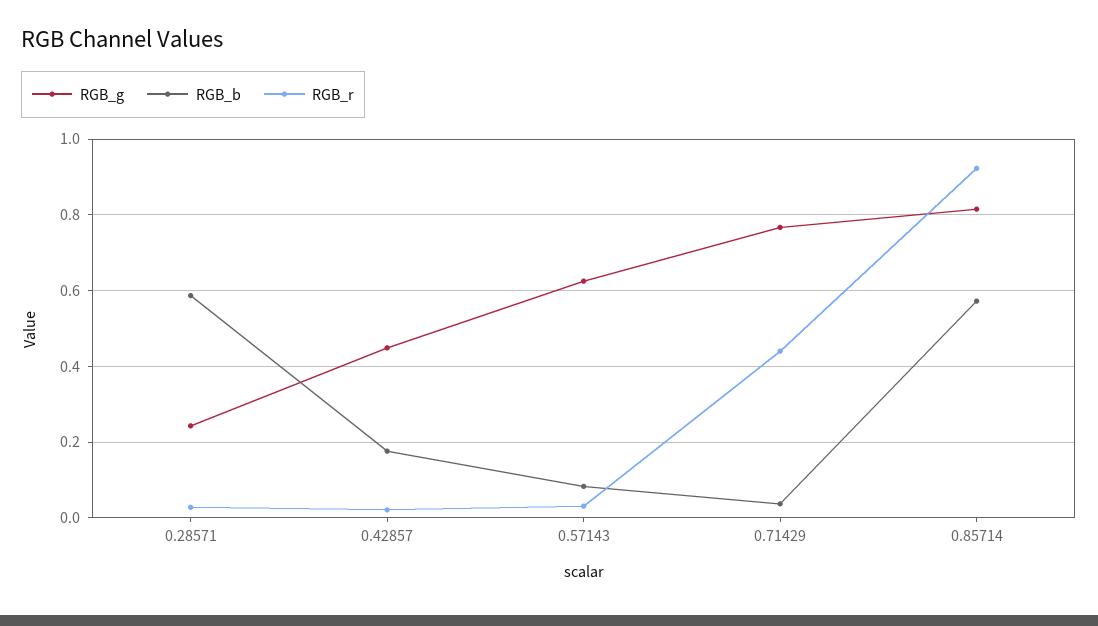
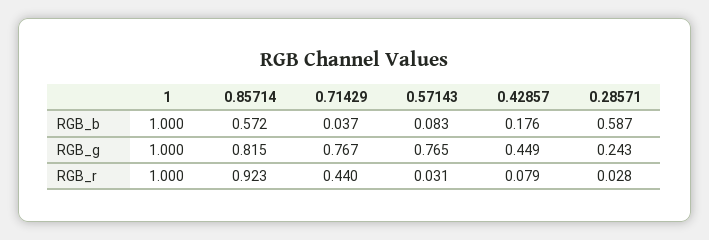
  {
    "RGB_g": {
      "0.28571": 0.243,
      "0.42857": 0.449,
-     "0.57143": 0.62,
+     "0.57143": 0.765,
      "0.71429": 0.767,
-     "0.85714": 0.815
+     "0.85714": 0.815,
+     "1": 1
    },
    "RGB_b": {
      "0.28571": 0.587,
      "0.42857": 0.176,
      "0.57143": 0.083,
      "0.71429": 0.037,
-     "0.85714": 0.572
+     "0.85714": 0.572,
+     "1": 1
    },
    "RGB_r": {
      "0.28571": 0.028,
-     "0.42857": 0.02,
+     "0.42857": 0.079,
      "0.57143": 0.031,
      "0.71429": 0.44,
-     "0.85714": 0.923
+     "0.85714": 0.923,
+     "1": 1
    }
  }

